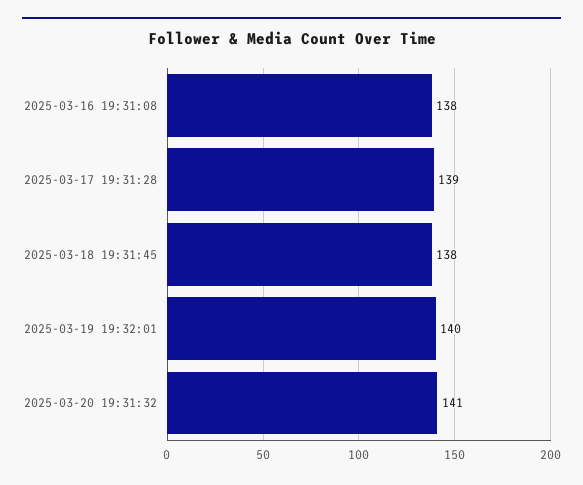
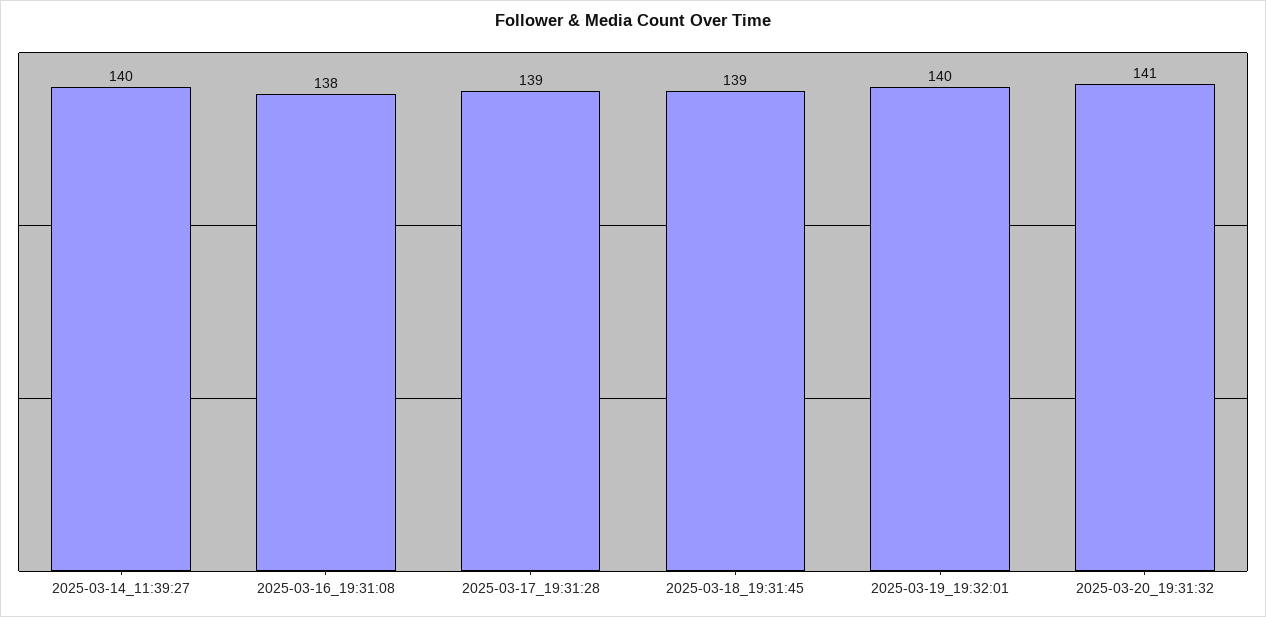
  {
    "2025-03-16 19:31:08": 138,
    "2025-03-17 19:31:28": 139,
-   "2025-03-18 19:31:45": 138,
+   "2025-03-18 19:31:45": 139,
    "2025-03-19 19:32:01": 140,
-   "2025-03-20 19:31:32": 141
+   "2025-03-20 19:31:32": 141,
+   "2025-03-14_11:39:27": 140
  }

